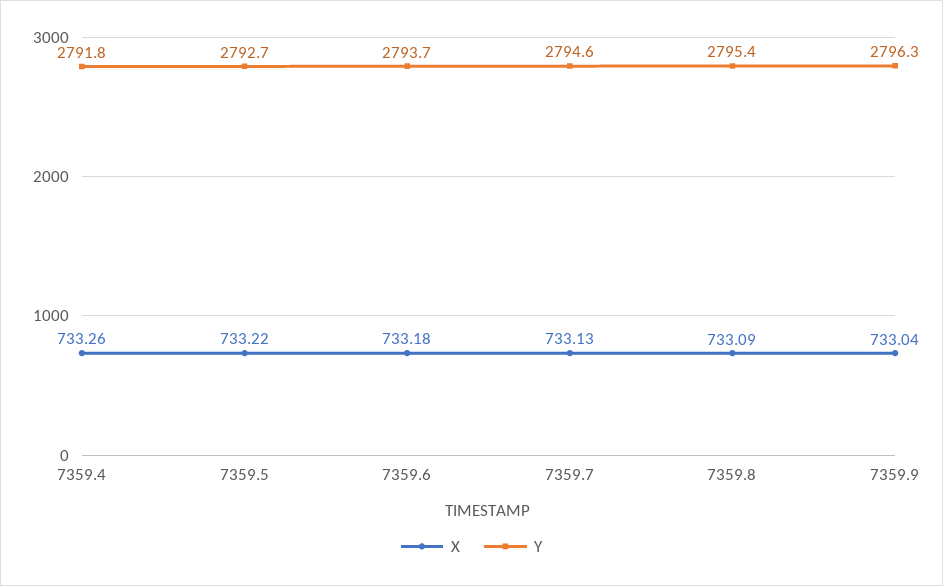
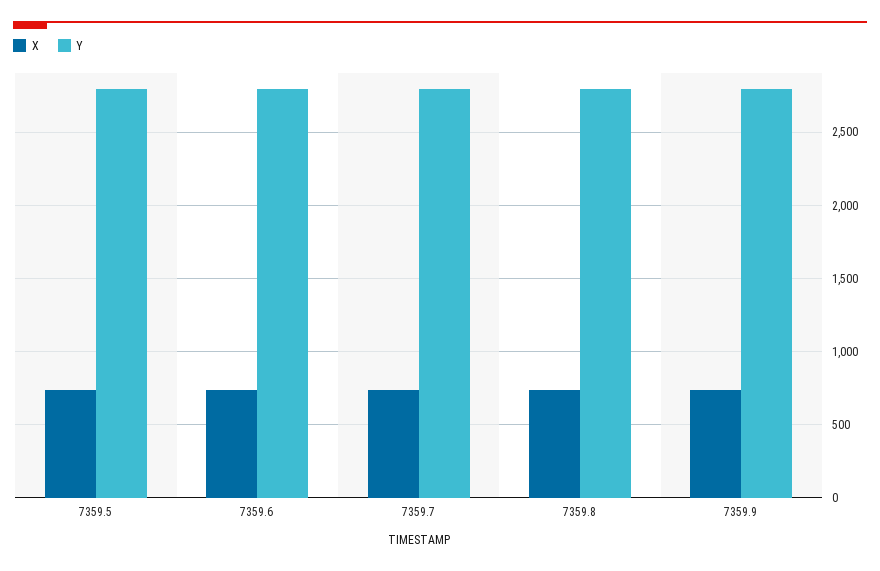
  {
    "X": {
-     "7359.4": 733.26,
      "7359.5": 733.22,
      "7359.6": 733.18,
      "7359.7": 733.13,
      "7359.8": 733.09,
      "7359.9": 733.04
    },
    "Y": {
-     "7359.4": 2791.8,
      "7359.5": 2792.7,
      "7359.6": 2793.7,
      "7359.7": 2794.6,
      "7359.8": 2795.4,
      "7359.9": 2796.3
    }
  }

